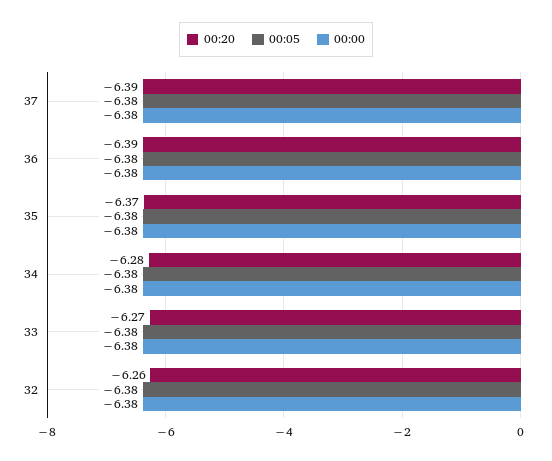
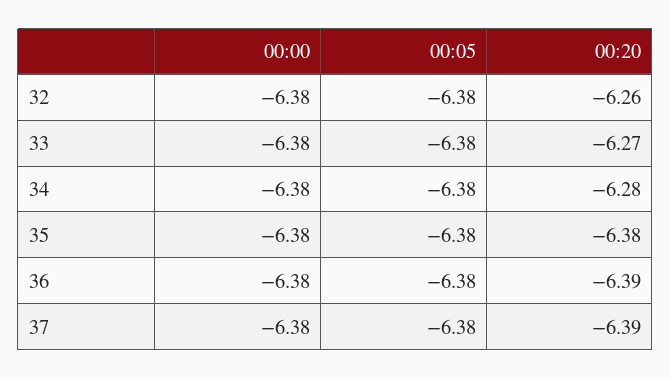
  {
    "00:20": {
      "37": -6.39,
      "36": -6.39,
-     "35": -6.37,
+     "35": -6.38,
      "34": -6.28,
      "33": -6.27,
      "32": -6.26
    },
    "00:05": {
      "37": -6.38,
      "36": -6.38,
      "35": -6.38,
      "34": -6.38,
      "33": -6.38,
      "32": -6.38
    },
    "00:00": {
      "37": -6.38,
      "36": -6.38,
      "35": -6.38,
      "34": -6.38,
      "33": -6.38,
      "32": -6.38
    }
  }

